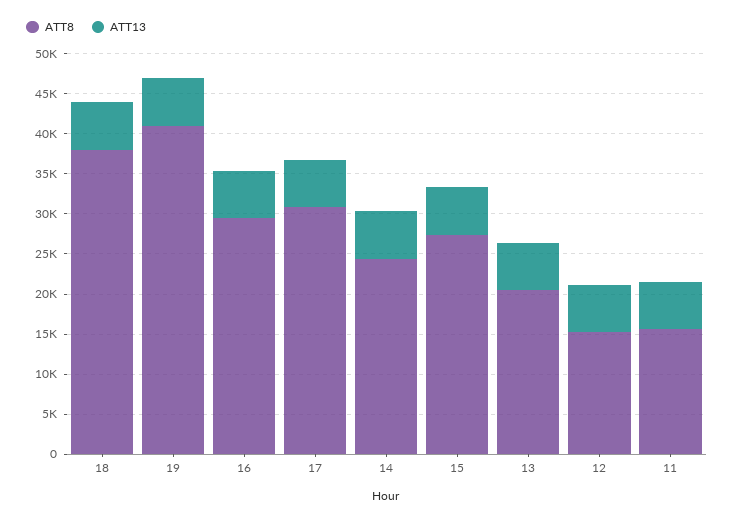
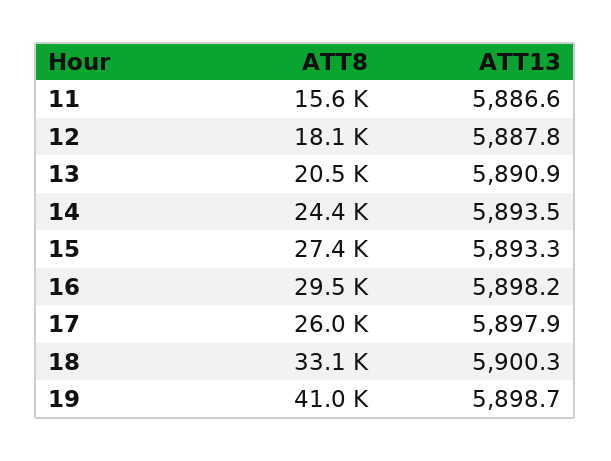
  {
    "ATT8": {
-     "18": 38000,
+     "18": 33100,
      "19": 41000,
      "16": 29500,
-     "17": 31000,
+     "17": 26000,
      "14": 24400,
      "15": 27400,
      "13": 20500,
-     "12": 15000,
+     "12": 18100,
      "11": 15600
    },
    "ATT13": {
      "18": 5900.3,
      "19": 5898.7,
      "16": 5898.2,
      "17": 5897.9,
      "14": 5893.5,
      "15": 5893.3,
      "13": 5890.9,
      "12": 5887.8,
      "11": 5886.6
    }
  }

